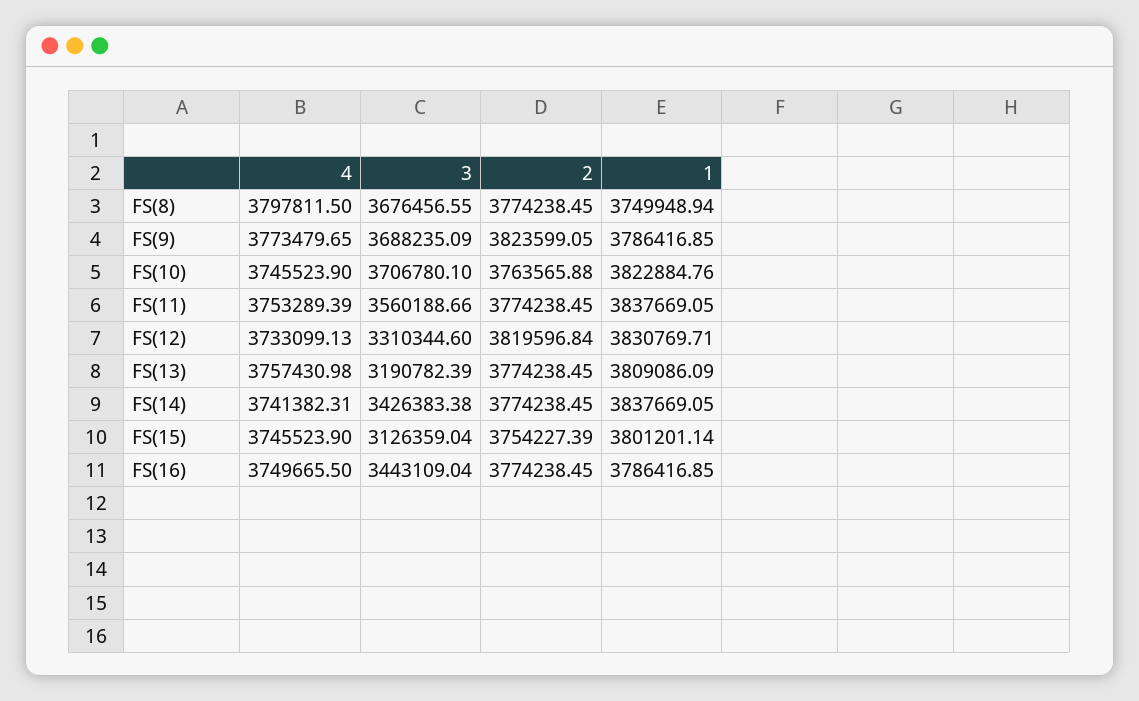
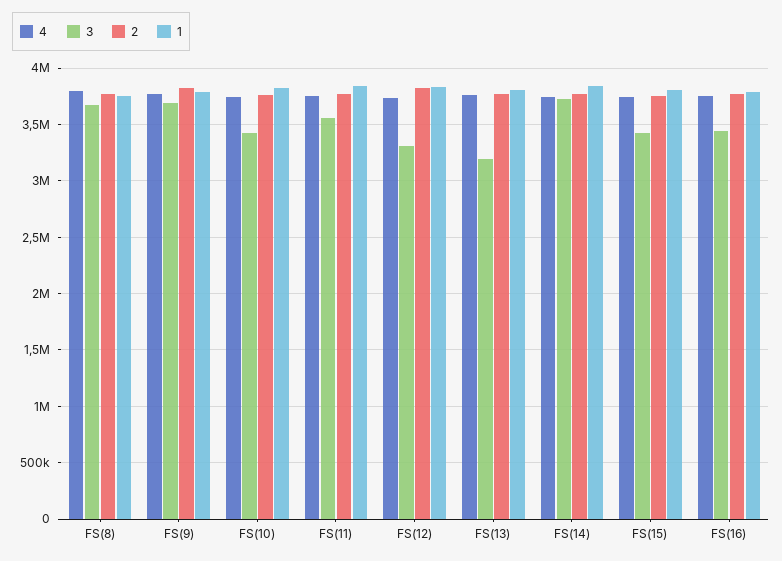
  {
    "4": {
      "FS(8)": 3797811.5,
      "FS(9)": 3773479.65,
      "FS(10)": 3745523.9,
      "FS(11)": 3753289.39,
      "FS(12)": 3733099.13,
      "FS(13)": 3757430.98,
      "FS(14)": 3741382.31,
      "FS(15)": 3745523.9,
      "FS(16)": 3749665.5
    },
    "3": {
      "FS(8)": 3676456.55,
      "FS(9)": 3688235.09,
-     "FS(10)": 3706780.1,
+     "FS(10)": 3400000,
      "FS(11)": 3560188.66,
      "FS(12)": 3310344.6,
      "FS(13)": 3190782.39,
-     "FS(14)": 3426383.38,
+     "FS(14)": 3700000,
-     "FS(15)": 3126359.04,
+     "FS(15)": 3400000,
      "FS(16)": 3443109.04
    },
    "2": {
      "FS(8)": 3774238.45,
      "FS(9)": 3823599.05,
      "FS(10)": 3763565.88,
      "FS(11)": 3774238.45,
      "FS(12)": 3819596.84,
      "FS(13)": 3774238.45,
      "FS(14)": 3774238.45,
      "FS(15)": 3754227.39,
      "FS(16)": 3774238.45
    },
    "1": {
      "FS(8)": 3749948.94,
      "FS(9)": 3786416.85,
      "FS(10)": 3822884.76,
      "FS(11)": 3837669.05,
      "FS(12)": 3830769.71,
      "FS(13)": 3809086.09,
      "FS(14)": 3837669.05,
      "FS(15)": 3801201.14,
      "FS(16)": 3786416.85
    }
  }

